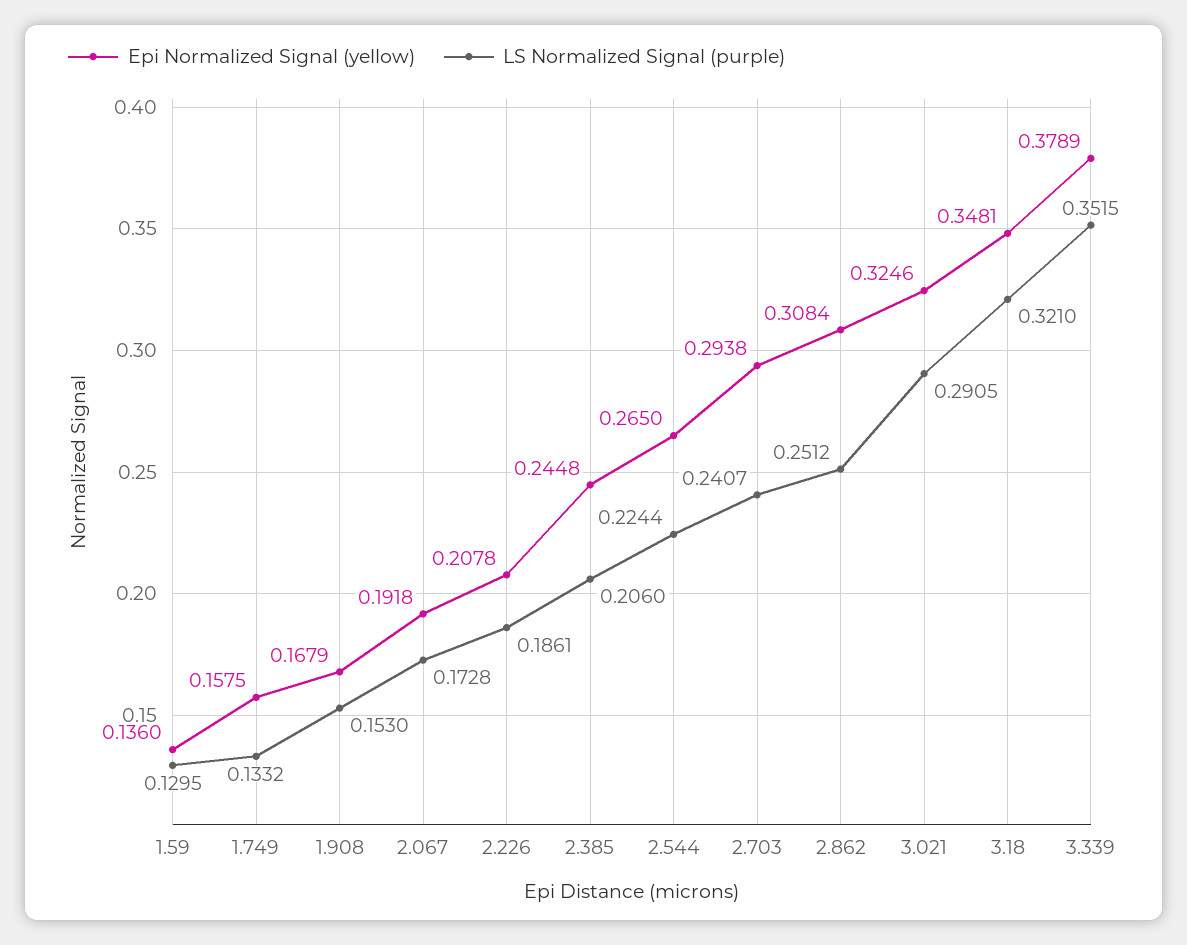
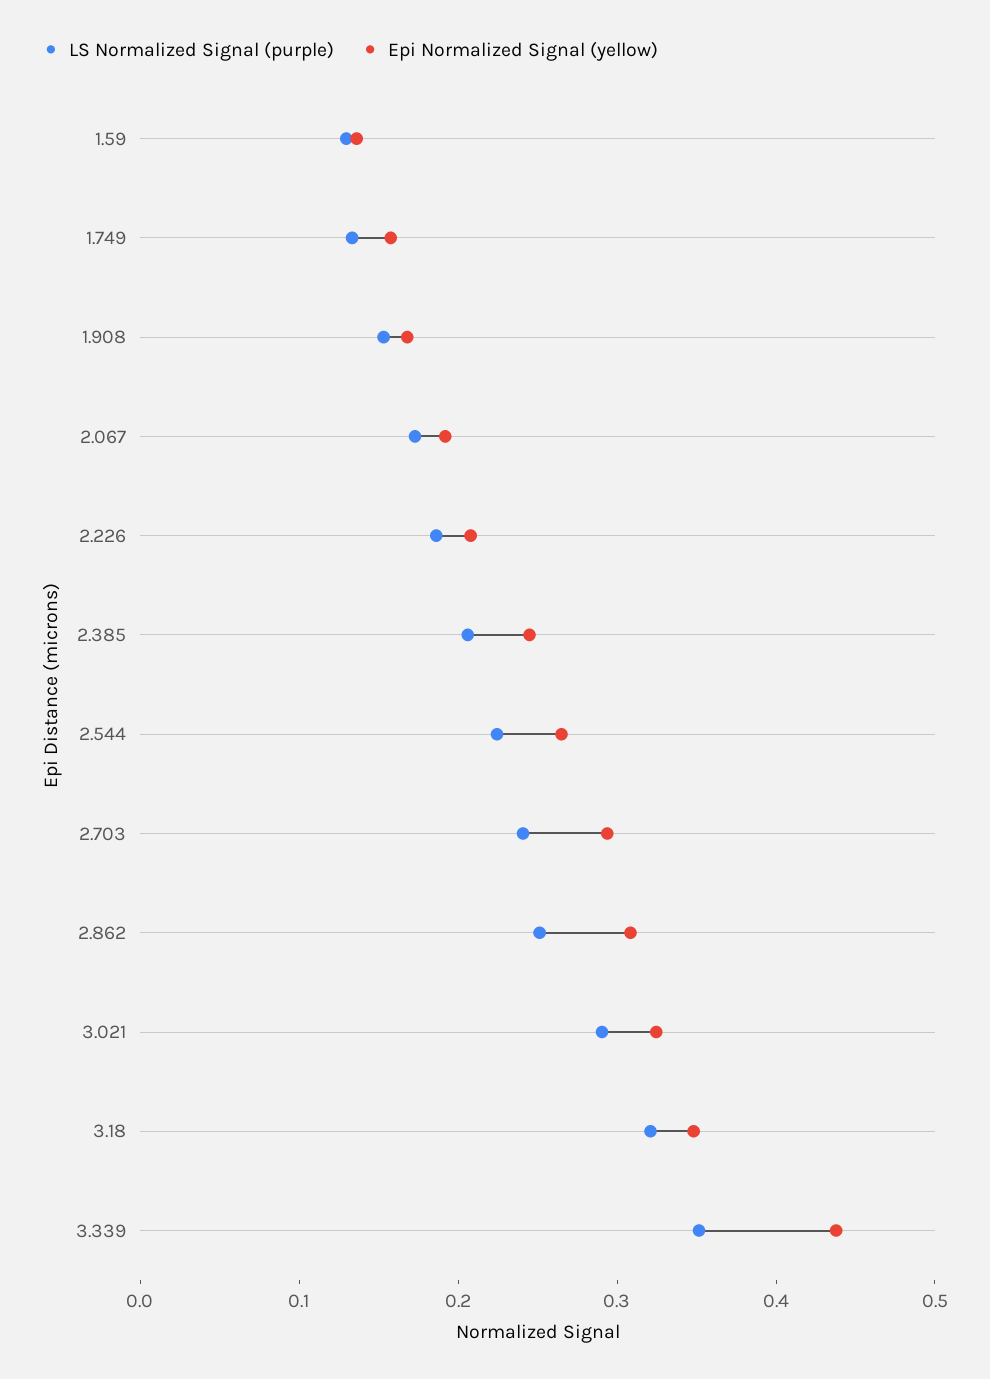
  {
    "Epi Normalized Signal (yellow)": {
      "1.59": 0.136,
      "1.749": 0.1575,
      "1.908": 0.1679,
      "2.067": 0.1918,
      "2.226": 0.2078,
      "2.385": 0.2448,
      "2.544": 0.265,
      "2.703": 0.2938,
      "2.862": 0.3084,
      "3.021": 0.3246,
      "3.18": 0.3481,
-     "3.339": 0.3789
+     "3.339": 0.44
    },
    "LS Normalized Signal (purple)": {
      "1.59": 0.1295,
      "1.749": 0.1332,
      "1.908": 0.153,
      "2.067": 0.1728,
      "2.226": 0.1861,
      "2.385": 0.206,
      "2.544": 0.2244,
      "2.703": 0.2407,
      "2.862": 0.2512,
      "3.021": 0.2905,
      "3.18": 0.321,
      "3.339": 0.3515
    }
  }

